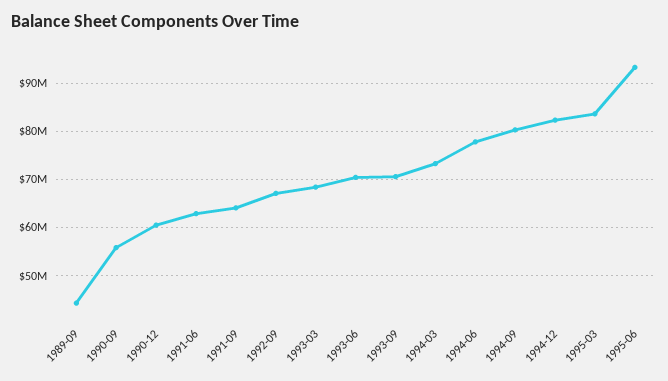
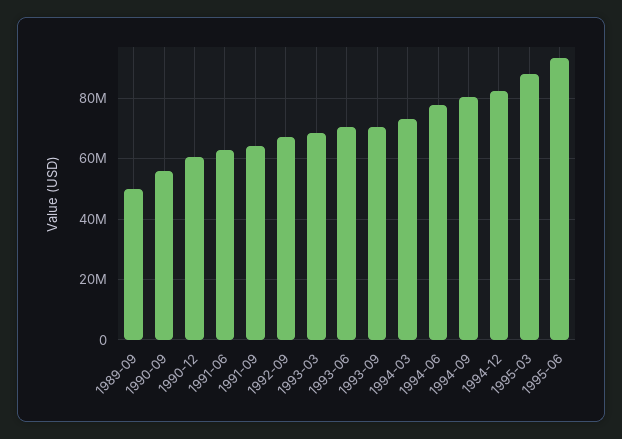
  {
-   "1989-09": 44000000,
+   "1989-09": 50000000,
    "1990-09": 56000000,
    "1990-12": 60000000,
    "1991-06": 62000000,
    "1991-09": 64000000,
    "1992-09": 68000000,
    "1993-03": 68000000,
    "1993-06": 70000000,
    "1993-09": 70000000,
    "1994-03": 74000000,
    "1994-06": 78000000,
    "1994-09": 80000000,
    "1994-12": 82000000,
-   "1995-03": 84000000,
+   "1995-03": 88000000,
    "1995-06": 94000000
  }

